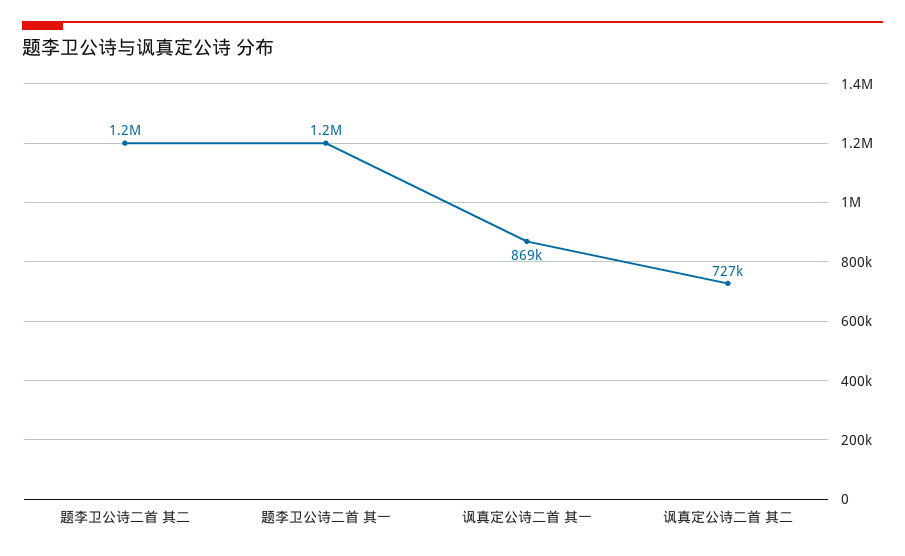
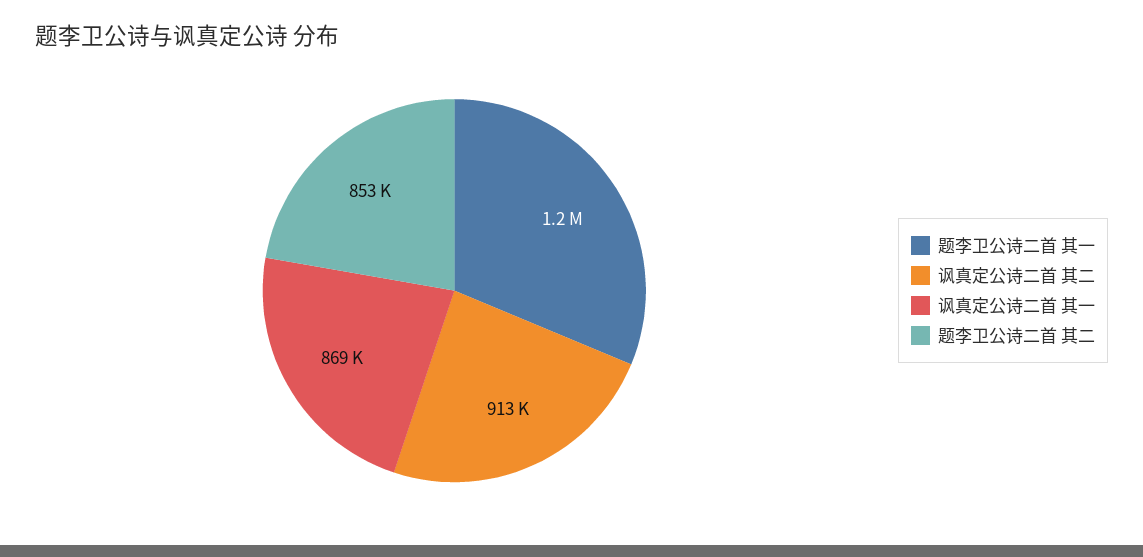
  {
-   "题李卫公诗二首 其二": 1200000,
+   "题李卫公诗二首 其二": 853000,
    "题李卫公诗二首 其一": 1200000,
    "讽真定公诗二首 其一": 869000,
-   "讽真定公诗二首 其二": 727000
+   "讽真定公诗二首 其二": 913000
  }

